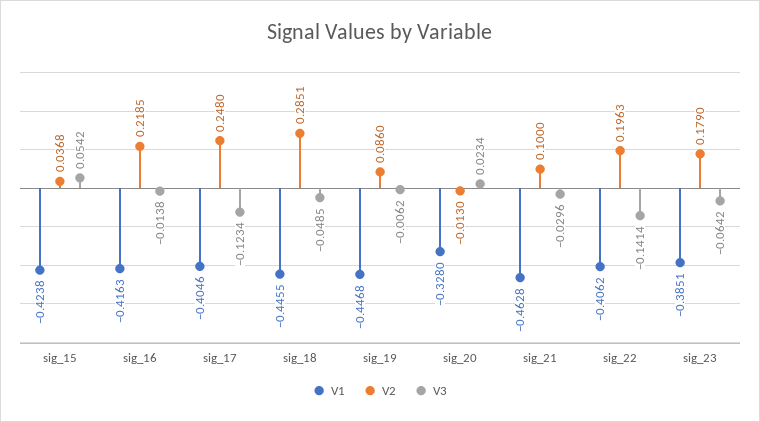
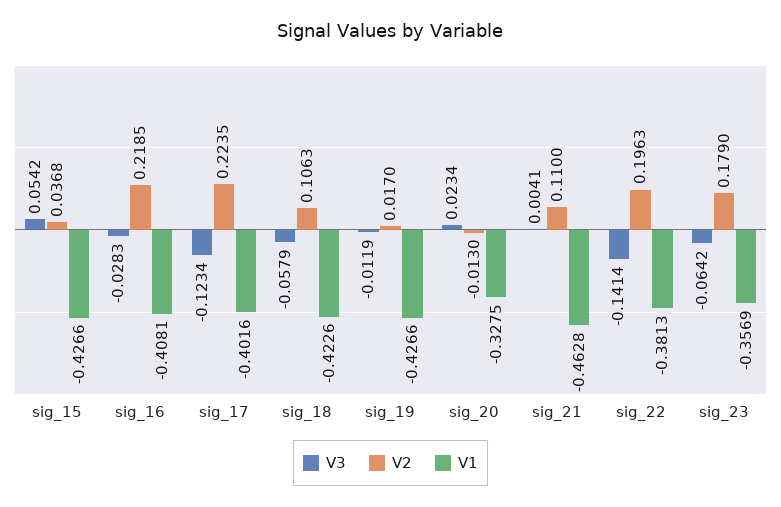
  {
    "V1": {
-     "sig_15": -0.4238,
+     "sig_15": -0.4266,
-     "sig_16": -0.4163,
+     "sig_16": -0.4081,
-     "sig_17": -0.4046,
+     "sig_17": -0.4016,
-     "sig_18": -0.4455,
+     "sig_18": -0.4226,
-     "sig_19": -0.4468,
+     "sig_19": -0.4266,
-     "sig_20": -0.328,
+     "sig_20": -0.3275,
      "sig_21": -0.4628,
-     "sig_22": -0.4062,
+     "sig_22": -0.3813,
-     "sig_23": -0.3851
+     "sig_23": -0.3569
    },
    "V2": {
      "sig_15": 0.0368,
      "sig_16": 0.2185,
-     "sig_17": 0.248,
+     "sig_17": 0.2235,
-     "sig_18": 0.2851,
+     "sig_18": 0.1063,
-     "sig_19": 0.086,
+     "sig_19": 0.017,
      "sig_20": -0.013,
-     "sig_21": 0.1,
+     "sig_21": 0.11,
      "sig_22": 0.1963,
      "sig_23": 0.179
    },
    "V3": {
      "sig_15": 0.0542,
-     "sig_16": -0.0138,
+     "sig_16": -0.0283,
      "sig_17": -0.1234,
-     "sig_18": -0.0485,
+     "sig_18": -0.0579,
-     "sig_19": -0.0062,
+     "sig_19": -0.0119,
      "sig_20": 0.0234,
-     "sig_21": -0.0296,
+     "sig_21": 0.0041,
      "sig_22": -0.1414,
      "sig_23": -0.0642
    }
  }

